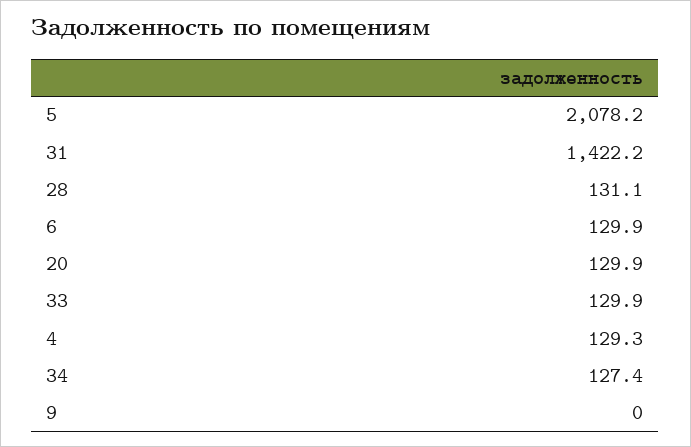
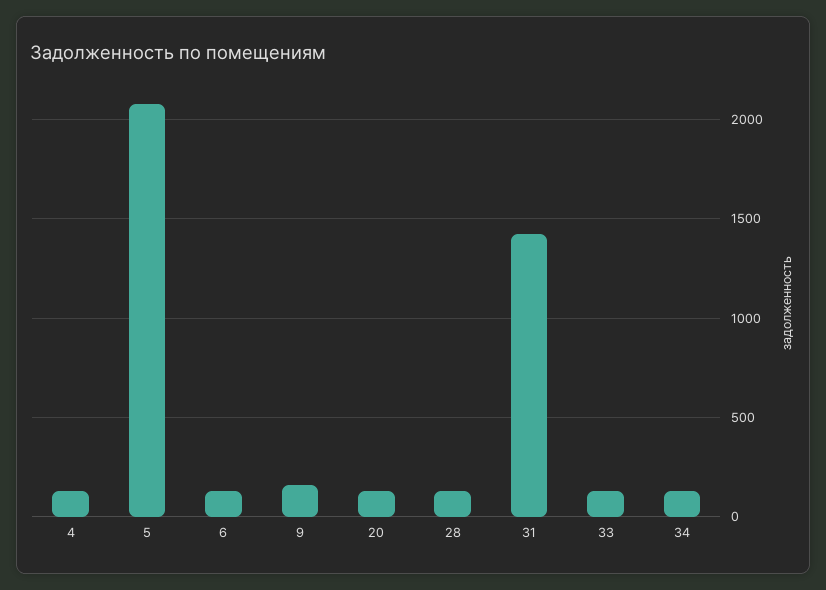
  {
    "5": 2078.2,
    "31": 1422.2,
    "28": 131.1,
    "6": 129.9,
    "20": 129.9,
    "33": 129.9,
    "4": 129.3,
    "34": 127.4,
-   "9": 0
+   "9": 150
  }

